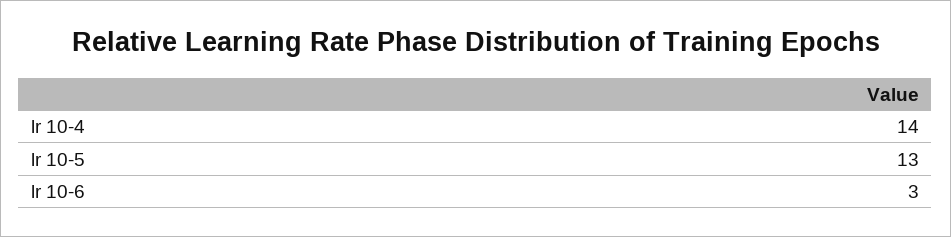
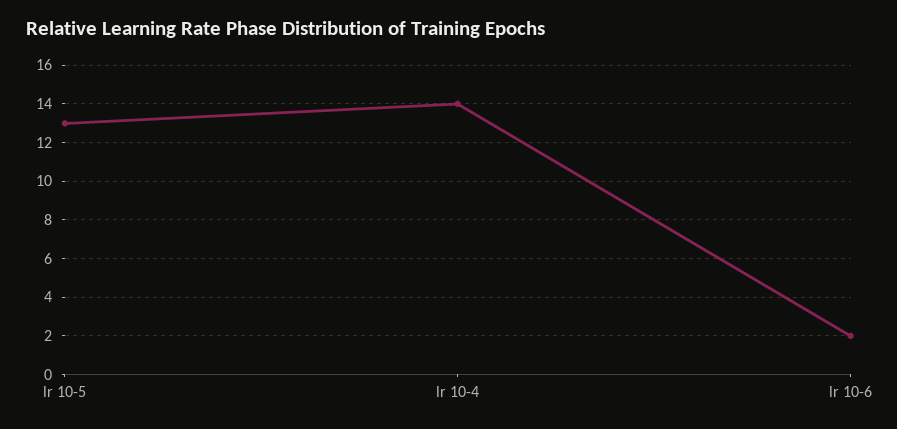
  {
    "lr 10-4": 14,
    "lr 10-5": 13,
-   "lr 10-6": 3
+   "lr 10-6": 2
  }

